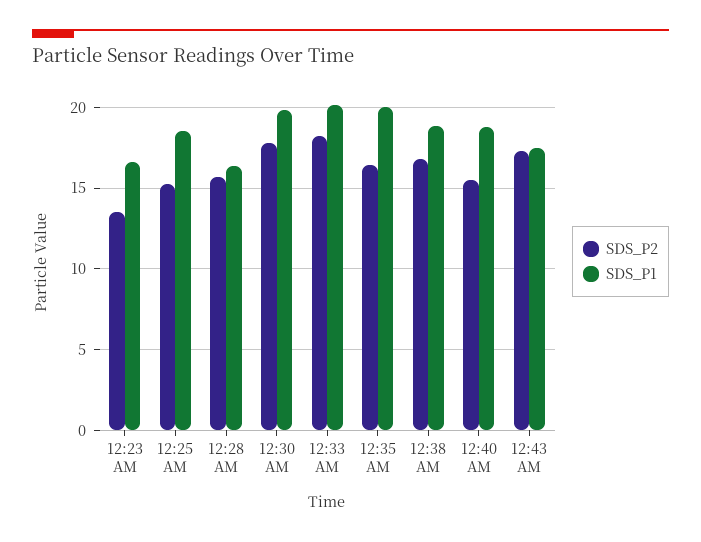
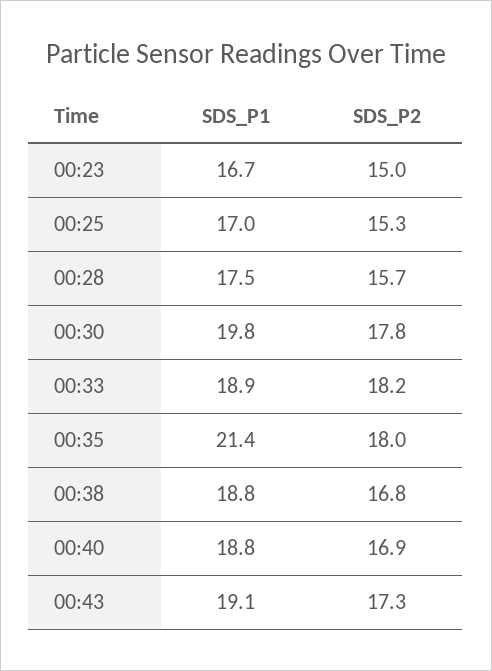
  {
    "SDS_P2": {
-     "12:23 AM": 13.5,
+     "12:23 AM": 15,
      "12:25 AM": 15.3,
      "12:28 AM": 15.7,
      "12:30 AM": 17.8,
      "12:33 AM": 18.2,
-     "12:35 AM": 16.5,
+     "12:35 AM": 18,
      "12:38 AM": 16.8,
-     "12:40 AM": 15.5,
+     "12:40 AM": 16.9,
      "12:43 AM": 17.3
    },
    "SDS_P1": {
      "12:23 AM": 16.7,
-     "12:25 AM": 18.5,
+     "12:25 AM": 17,
-     "12:28 AM": 16.5,
+     "12:28 AM": 17.5,
      "12:30 AM": 19.8,
-     "12:33 AM": 20,
+     "12:33 AM": 18.9,
-     "12:35 AM": 20,
+     "12:35 AM": 21.4,
      "12:38 AM": 18.8,
      "12:40 AM": 18.8,
-     "12:43 AM": 17.5
+     "12:43 AM": 19.1
    }
  }

